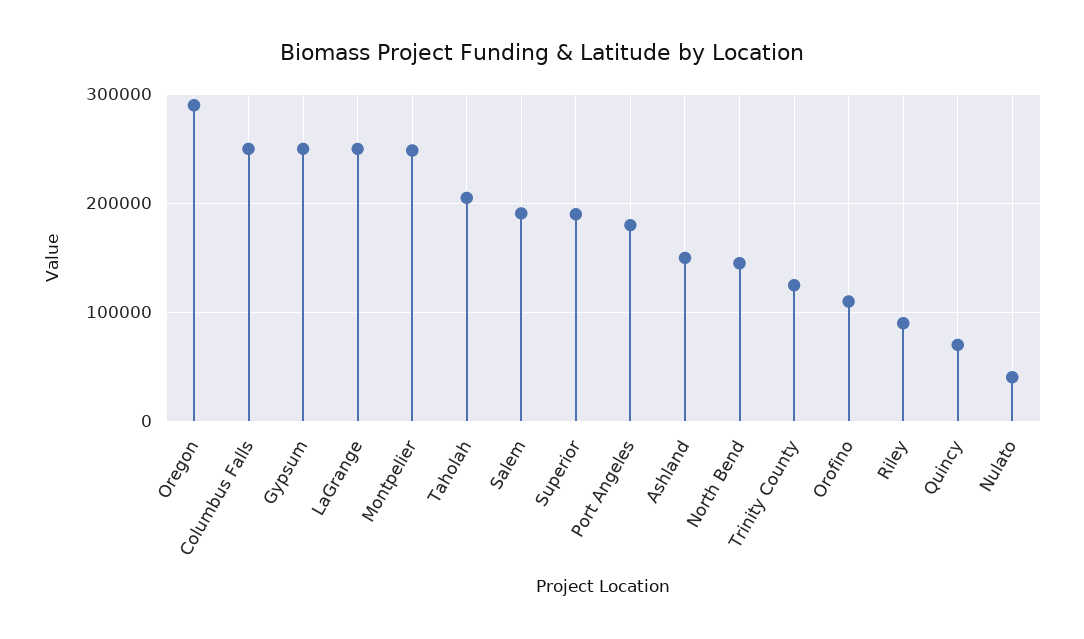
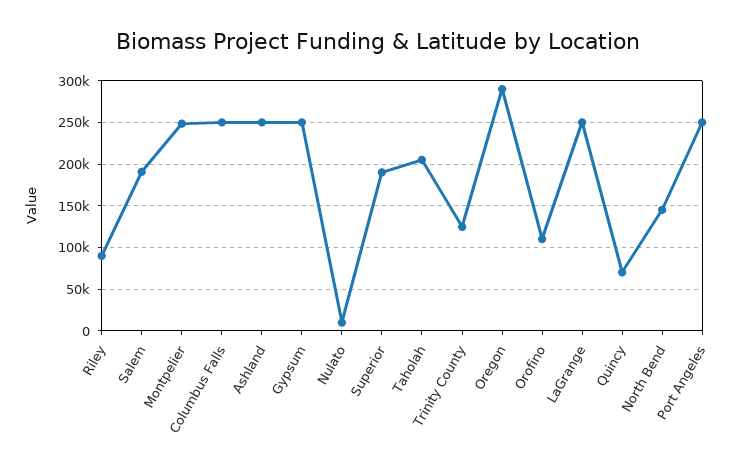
  {
    "Oregon": 290000,
    "Columbus Falls": 250000,
    "Gypsum": 250000,
    "LaGrange": 250000,
    "Montpelier": 250000,
    "Taholah": 210000,
    "Salem": 190000,
    "Superior": 190000,
-   "Port Angeles": 180000,
+   "Port Angeles": 250000,
-   "Ashland": 150000,
+   "Ashland": 250000,
    "North Bend": 150000,
    "Trinity County": 120000,
    "Orofino": 110000,
    "Riley": 90000,
    "Quincy": 70000,
-   "Nulato": 40000
+   "Nulato": 10000
  }

